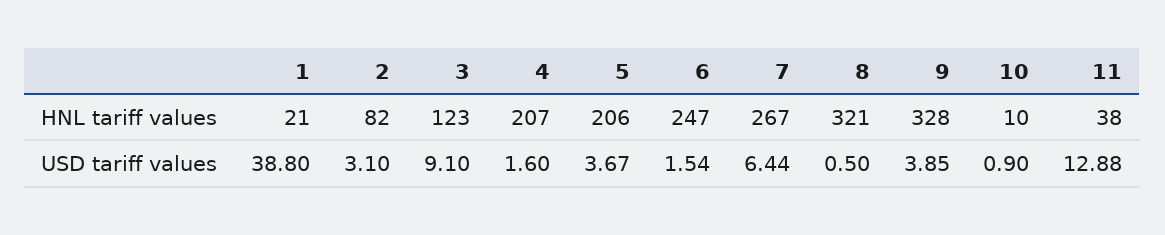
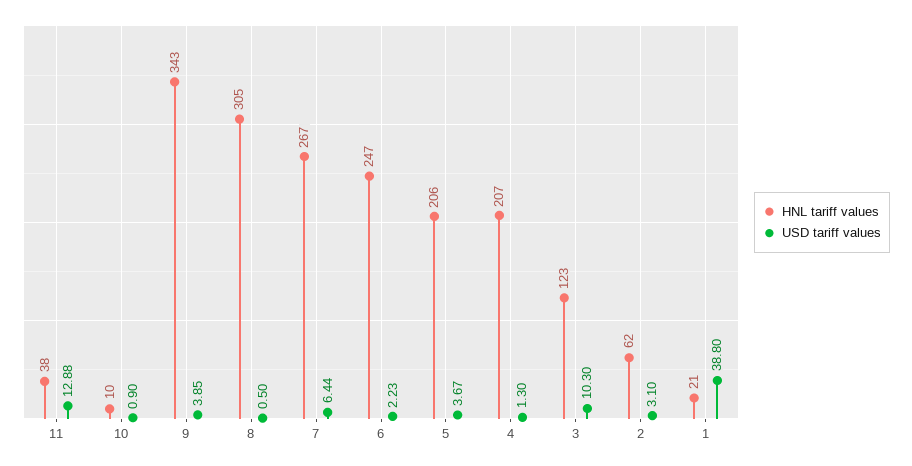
  {
    "HNL tariff values": {
      "1": 21,
-     "2": 82,
+     "2": 62,
      "3": 123,
      "4": 207,
      "5": 206,
      "6": 247,
      "7": 267,
-     "8": 321,
+     "8": 305,
-     "9": 328,
+     "9": 343,
      "10": 10,
      "11": 38
    },
    "USD tariff values": {
      "1": 38.8,
      "2": 3.1,
-     "3": 9.1,
+     "3": 10.3,
-     "4": 1.6,
+     "4": 1.3,
      "5": 3.67,
-     "6": 1.54,
+     "6": 2.23,
      "7": 6.44,
      "8": 0.5,
      "9": 3.85,
      "10": 0.9,
      "11": 12.88
    }
  }

